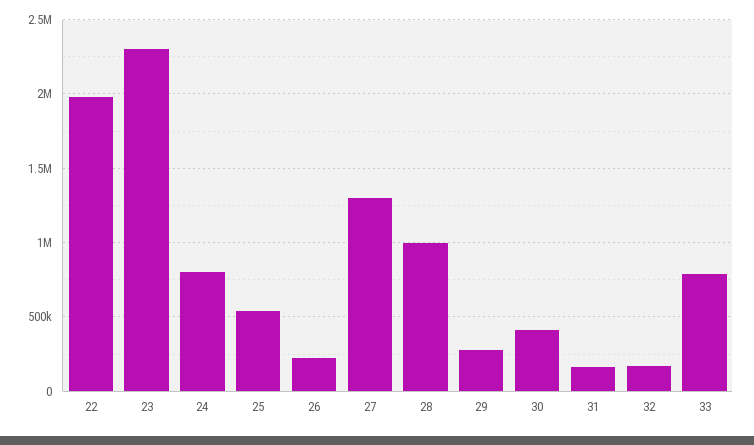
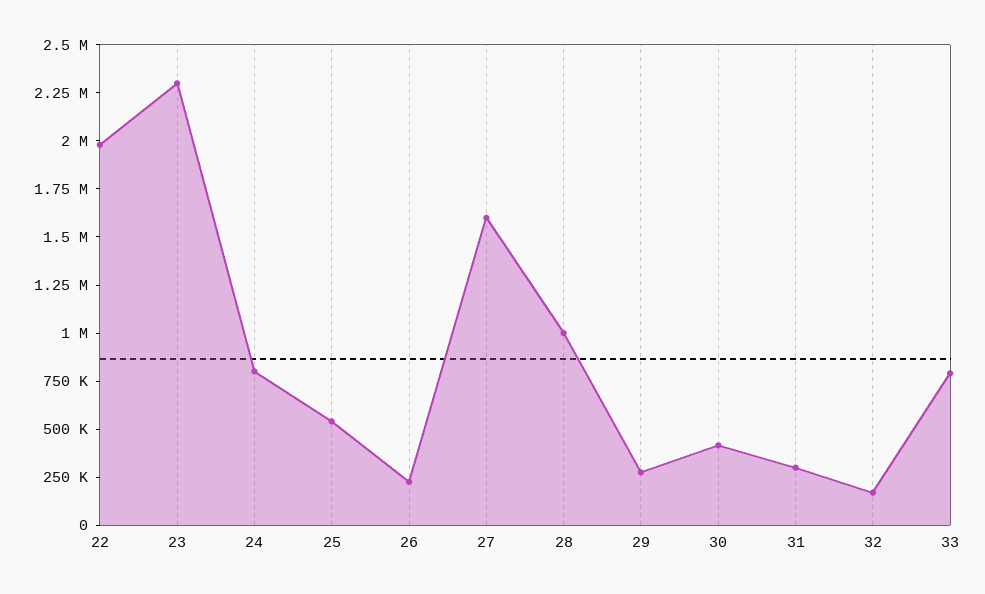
  {
    "22": 2000000,
    "23": 2300000,
    "24": 800000,
    "25": 550000,
    "26": 250000,
-   "27": 1300000,
+   "27": 1600000,
    "28": 1000000,
    "29": 300000,
    "30": 400000,
-   "31": 150000,
+   "31": 300000,
    "32": 150000,
    "33": 800000
  }

